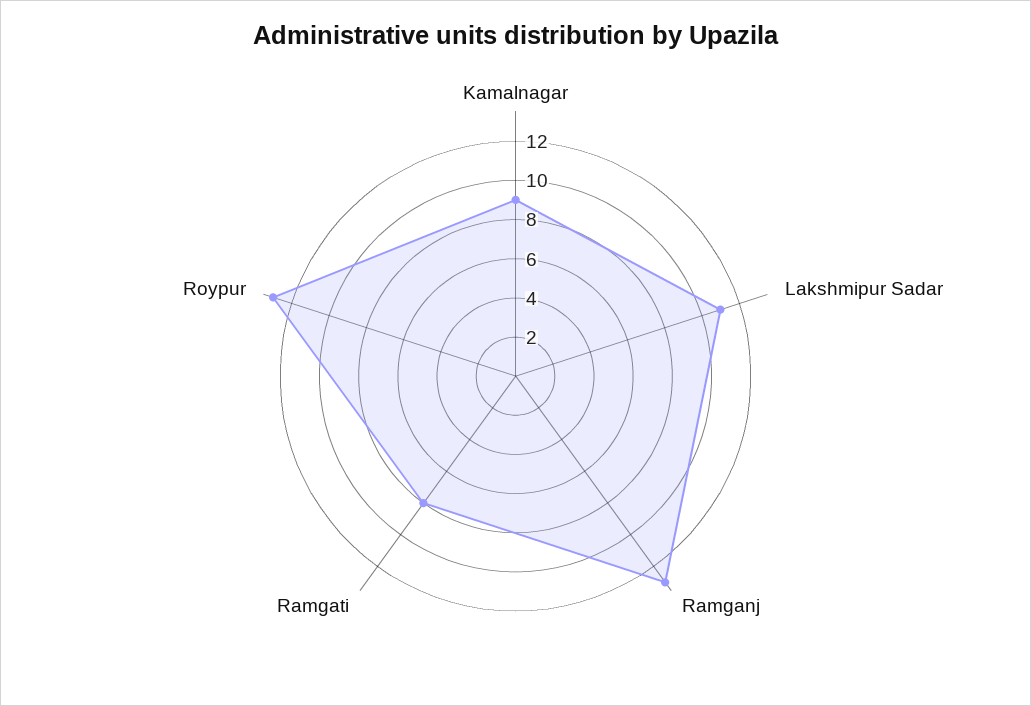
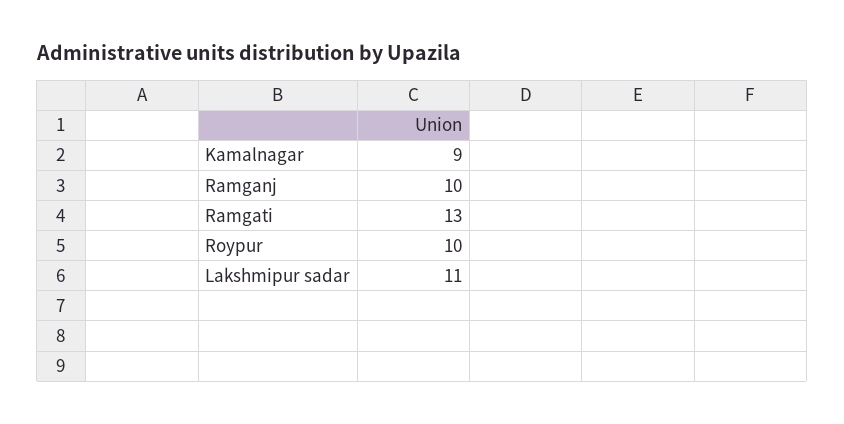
  {
    "Kamalnagar": 9,
    "Lakshmipur Sadar": 11,
-   "Ramganj": 13,
+   "Ramganj": 10,
-   "Ramgati": 8,
+   "Ramgati": 13,
-   "Roypur": 13
+   "Roypur": 10
  }

